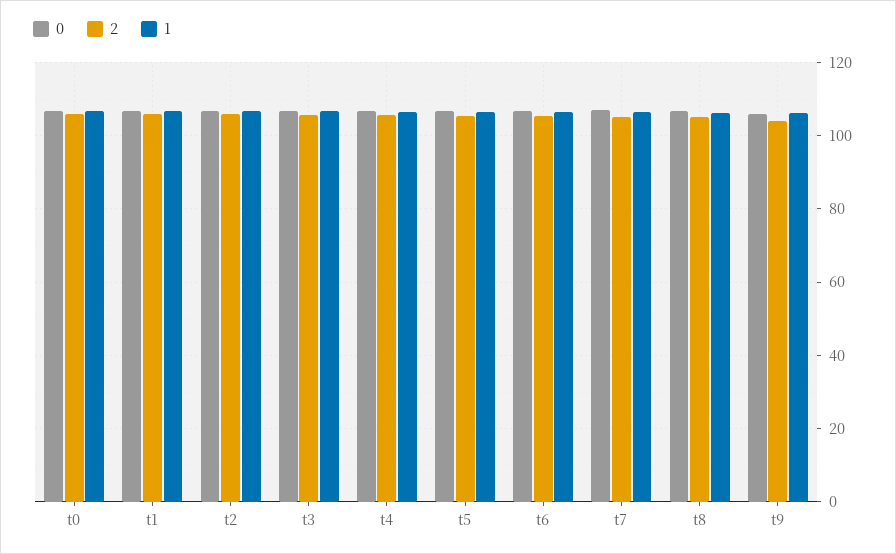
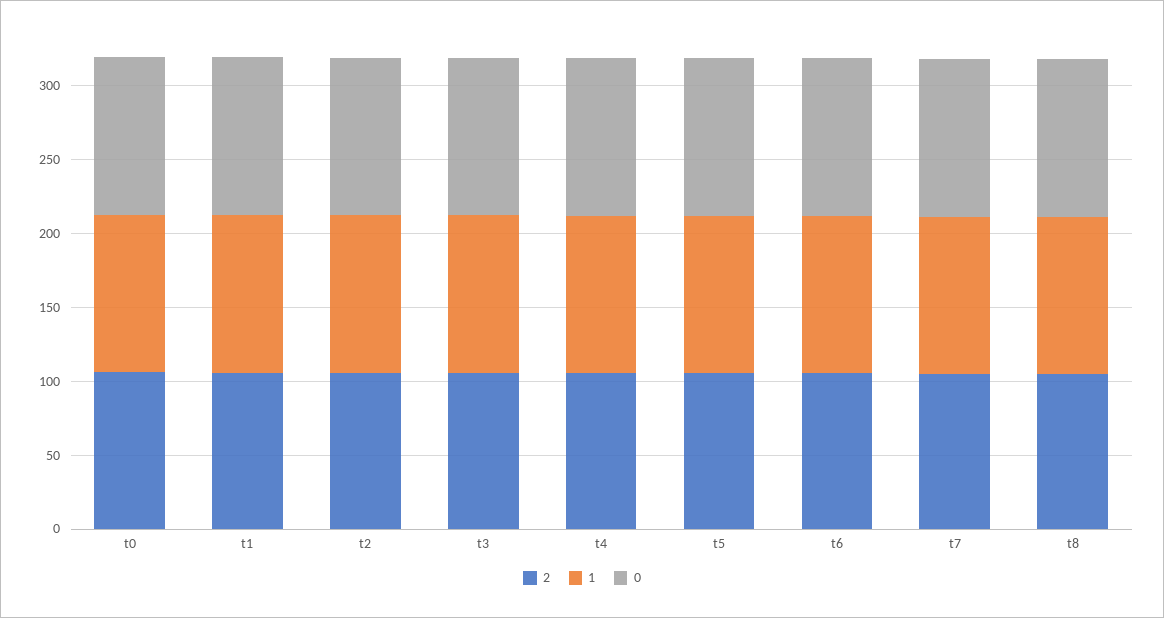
  {
    "0": {
      "t0": 106,
      "t1": 106,
      "t2": 106,
      "t3": 106,
      "t4": 106,
      "t5": 106,
      "t6": 106,
      "t7": 106,
-     "t8": 106,
+     "t8": 106
-     "t9": 106
    },
    "2": {
      "t0": 106,
      "t1": 106,
      "t2": 106,
      "t3": 106,
      "t4": 106,
      "t5": 106,
      "t6": 106,
      "t7": 106,
-     "t8": 106,
+     "t8": 106
-     "t9": 104
    },
    "1": {
      "t0": 106,
      "t1": 106,
      "t2": 106,
      "t3": 106,
      "t4": 106,
      "t5": 106,
      "t6": 106,
      "t7": 106,
-     "t8": 106,
+     "t8": 106
-     "t9": 106
    }
  }

